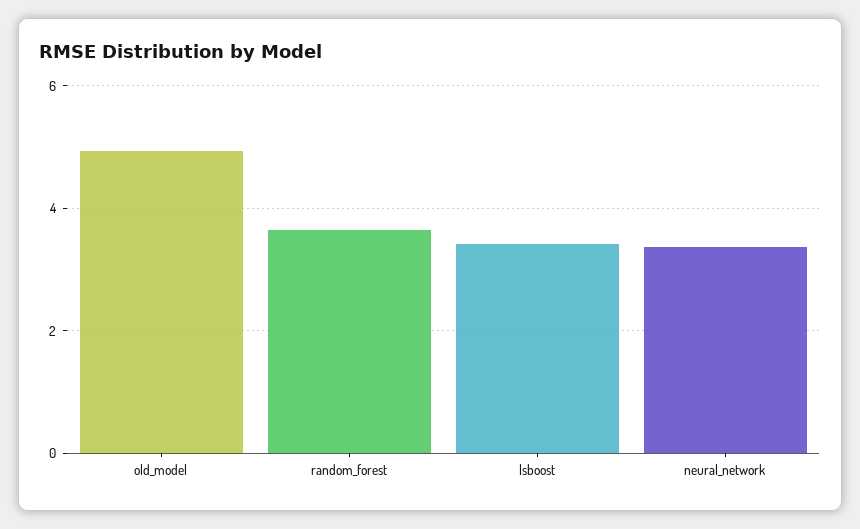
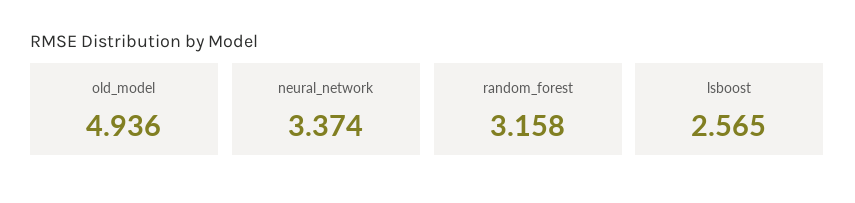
  {
    "old_model": 4.936,
-   "random_forest": 3.6,
+   "random_forest": 3.158,
-   "lsboost": 3.4,
+   "lsboost": 2.565,
    "neural_network": 3.374
  }

